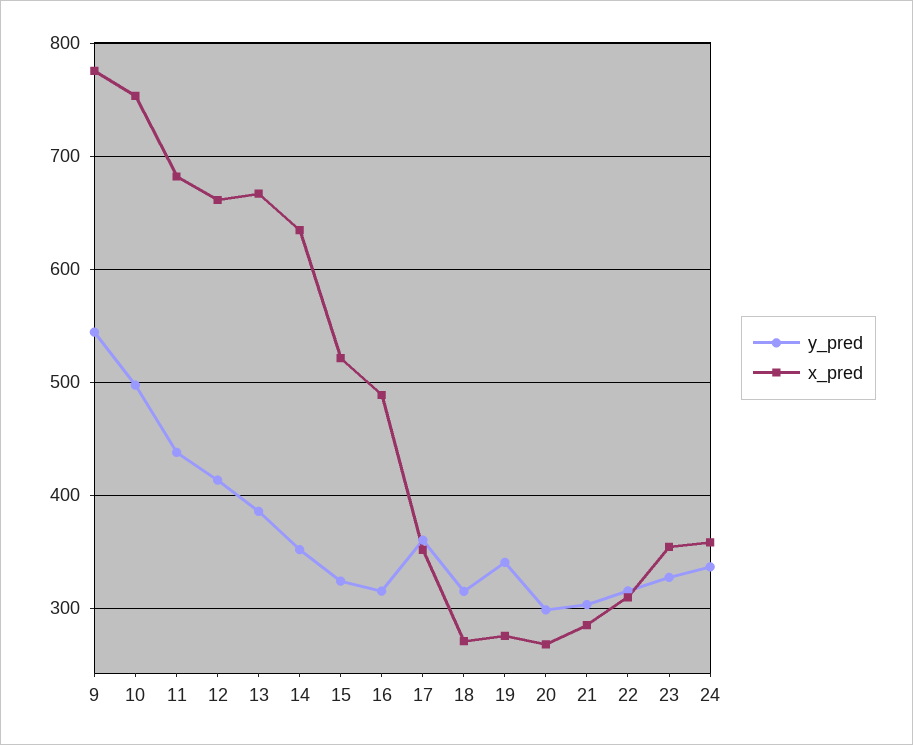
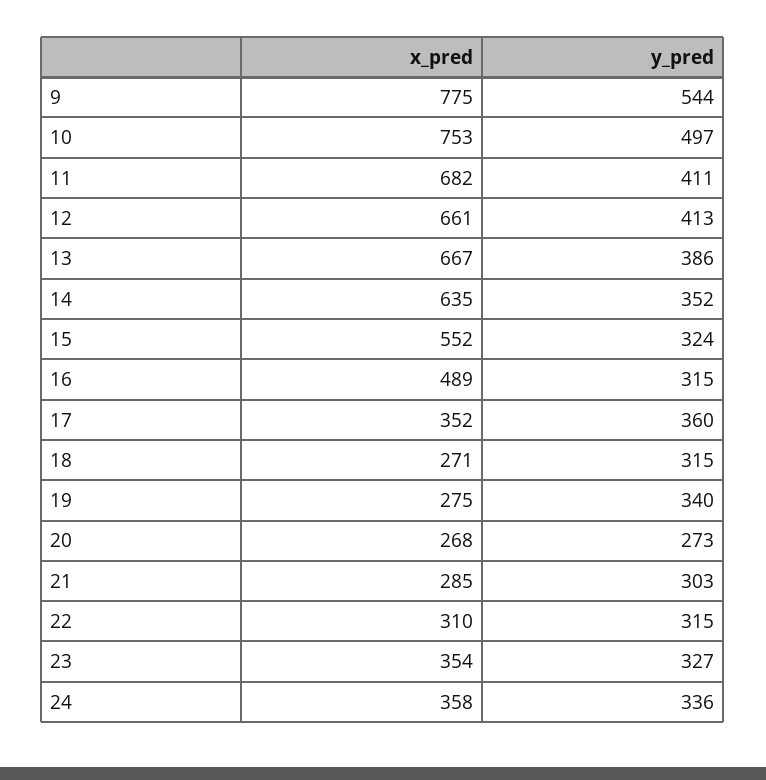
  {
    "y_pred": {
      "9": 544,
      "10": 497,
-     "11": 440,
+     "11": 411,
      "12": 413,
      "13": 386,
      "14": 352,
      "15": 324,
      "16": 315,
      "17": 360,
      "18": 315,
      "19": 340,
-     "20": 300,
+     "20": 273,
      "21": 303,
      "22": 315,
      "23": 327,
      "24": 336
    },
    "x_pred": {
      "9": 775,
      "10": 753,
      "11": 682,
      "12": 661,
      "13": 667,
      "14": 635,
-     "15": 520,
+     "15": 552,
      "16": 489,
      "17": 352,
      "18": 271,
      "19": 275,
      "20": 268,
      "21": 285,
      "22": 310,
      "23": 354,
      "24": 358
    }
  }

